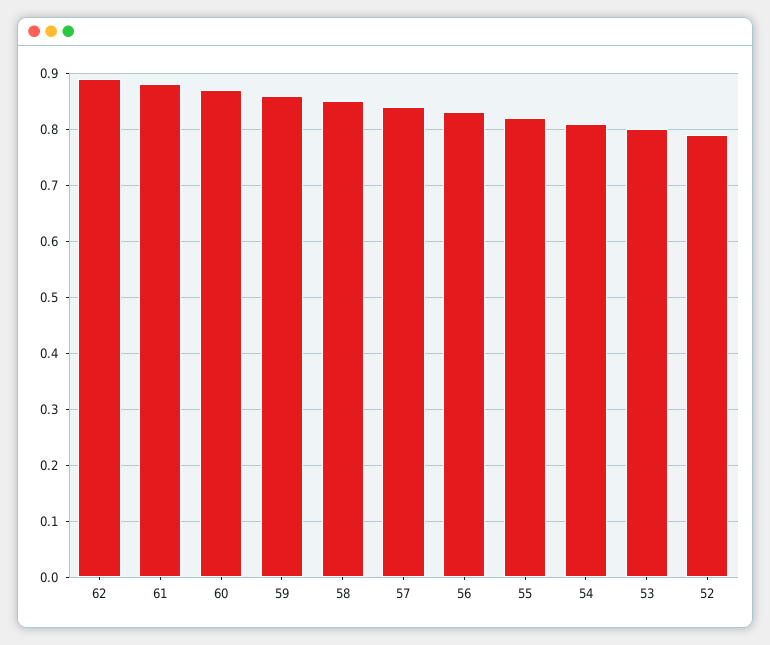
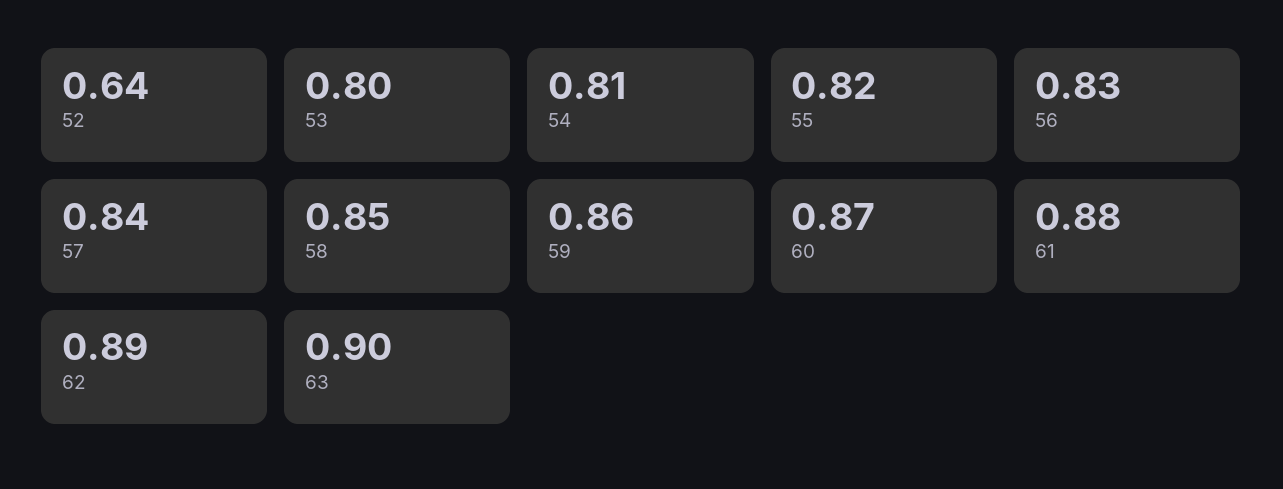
  {
    "62": 0.89,
    "61": 0.88,
    "60": 0.87,
    "59": 0.86,
    "58": 0.85,
    "57": 0.84,
    "56": 0.83,
    "55": 0.82,
    "54": 0.81,
    "53": 0.8,
-   "52": 0.8
+   "52": 0.64,
+   "63": 0.9
  }

